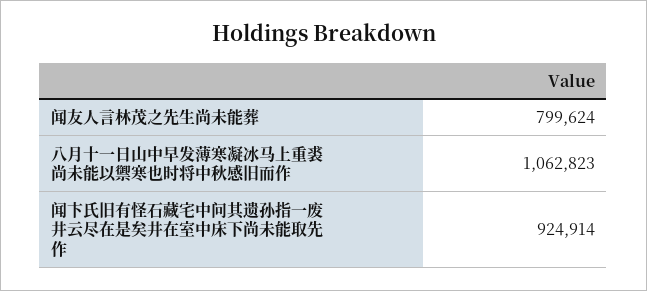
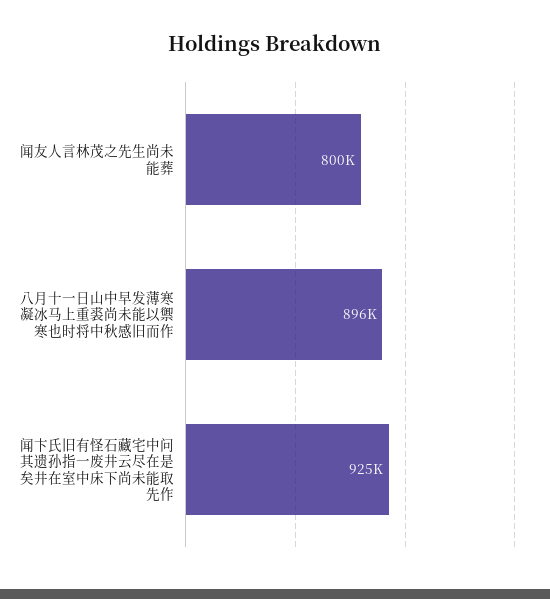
  {
    "闻友人言林茂之先生尚未能葬": 799624,
-   "八月十一日山中早发薄寒凝冰马上重裘尚未能以禦寒也时将中秋感旧而作": 1062823,
+   "八月十一日山中早发薄寒凝冰马上重裘尚未能以禦寒也时将中秋感旧而作": 896000,
    "闻卞氏旧有怪石藏宅中问其遗孙指一废井云尽在是矣井在室中床下尚未能取先作": 924914
  }

